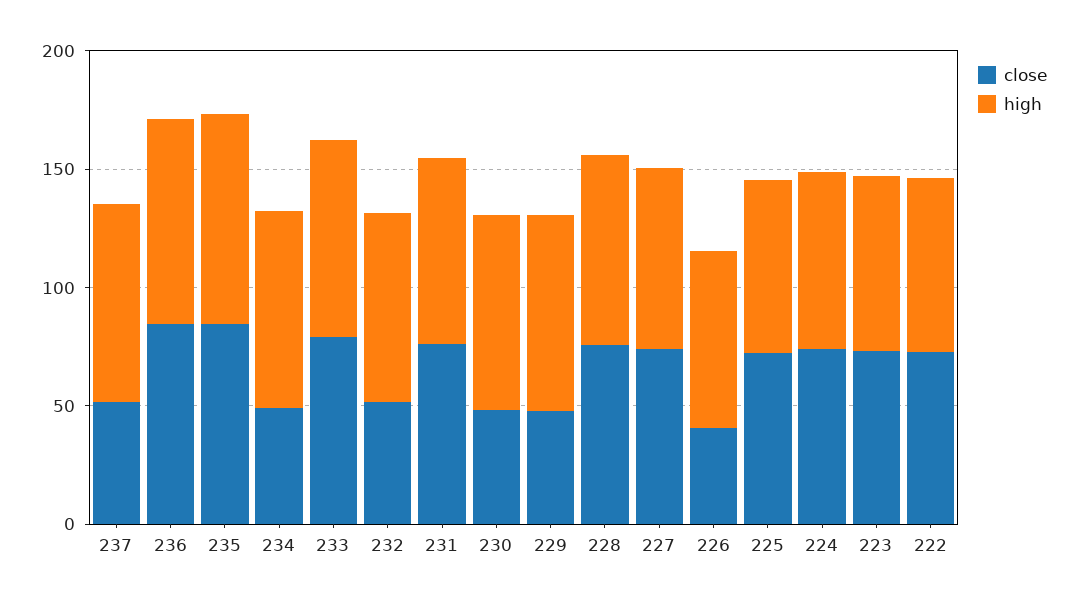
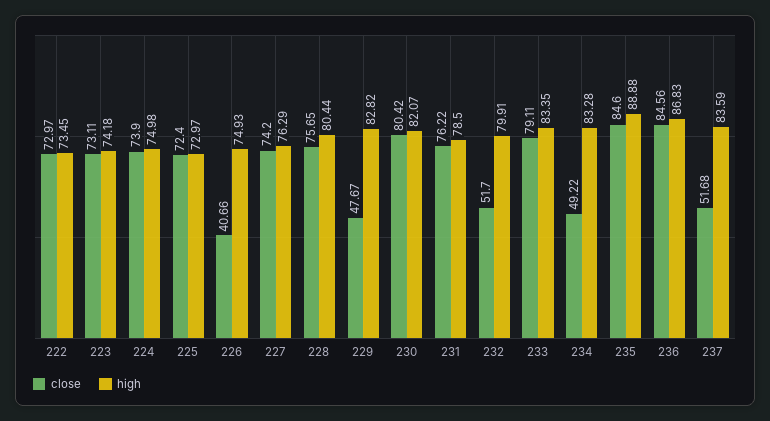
  {
    "close": {
      "237": 51.68,
      "236": 84.56,
      "235": 84.6,
      "234": 49.22,
      "233": 79.11,
      "232": 51.7,
      "231": 76.22,
-     "230": 50,
+     "230": 80.42,
      "229": 47.67,
      "228": 75.65,
      "227": 74.2,
      "226": 40.66,
      "225": 72.4,
      "224": 73.9,
      "223": 73.11,
      "222": 72.97
    },
    "high": {
      "237": 83.59,
      "236": 86.83,
      "235": 88.88,
      "234": 83.28,
      "233": 83.35,
      "232": 79.91,
      "231": 78.5,
      "230": 82.07,
      "229": 82.82,
      "228": 80.44,
      "227": 76.29,
      "226": 74.93,
      "225": 72.97,
      "224": 74.98,
      "223": 74.18,
      "222": 73.45
    }
  }

